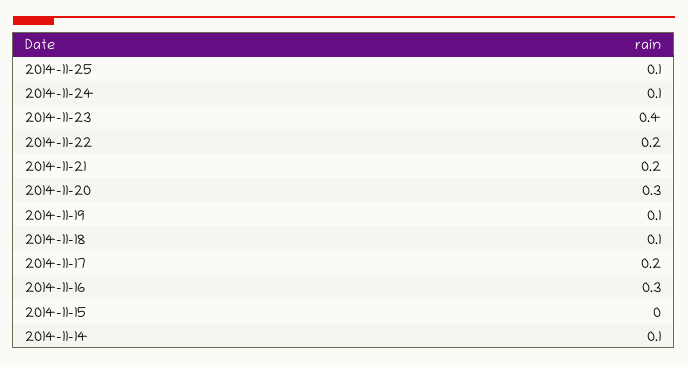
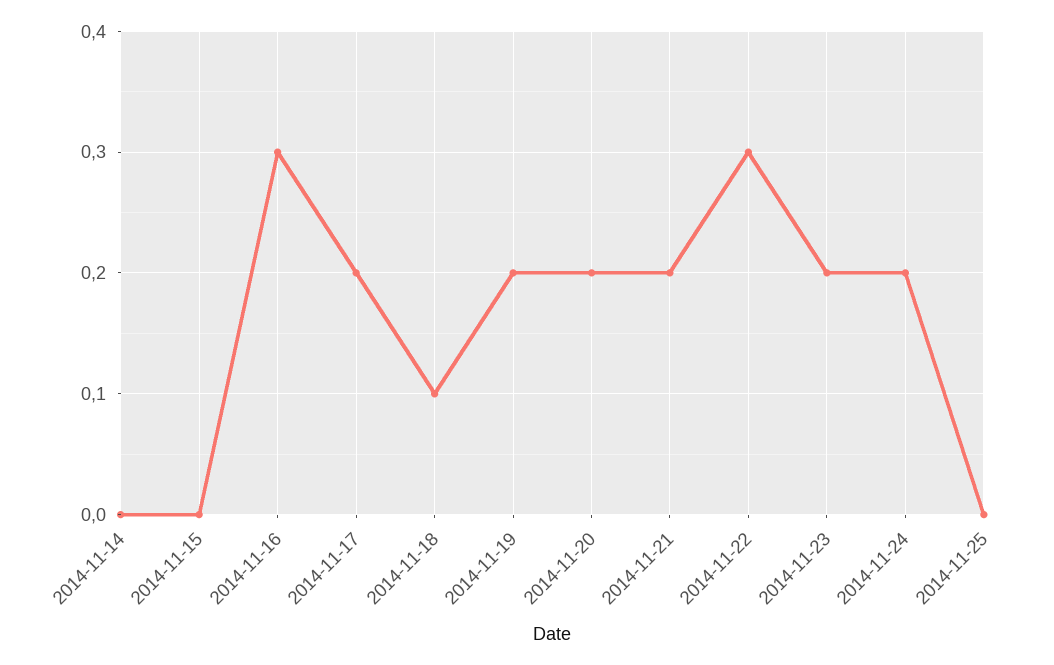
  {
-   "2014-11-25": 0.1,
+   "2014-11-25": 0,
-   "2014-11-24": 0.1,
+   "2014-11-24": 0.2,
-   "2014-11-23": 0.4,
+   "2014-11-23": 0.2,
-   "2014-11-22": 0.2,
+   "2014-11-22": 0.3,
    "2014-11-21": 0.2,
-   "2014-11-20": 0.3,
+   "2014-11-20": 0.2,
-   "2014-11-19": 0.1,
+   "2014-11-19": 0.2,
    "2014-11-18": 0.1,
    "2014-11-17": 0.2,
    "2014-11-16": 0.3,
    "2014-11-15": 0,
-   "2014-11-14": 0.1
+   "2014-11-14": 0
  }

